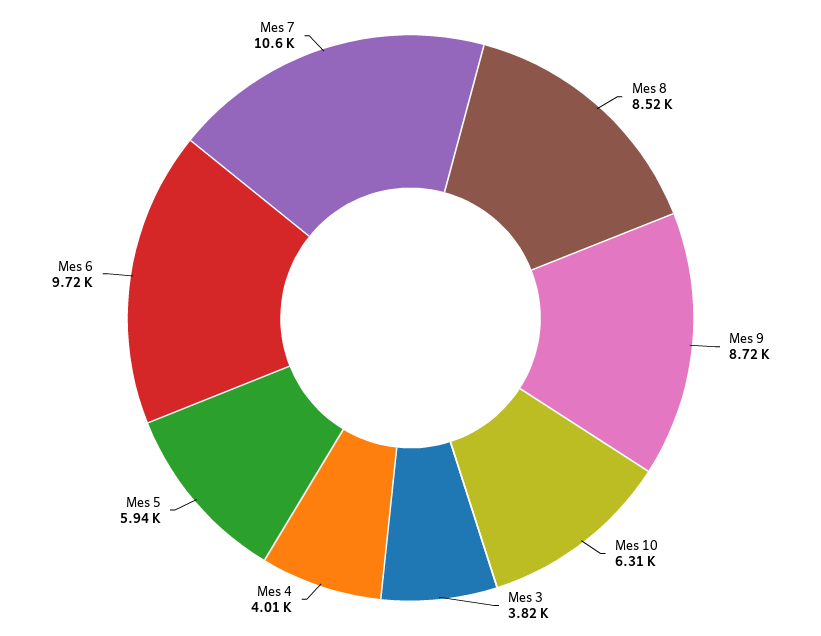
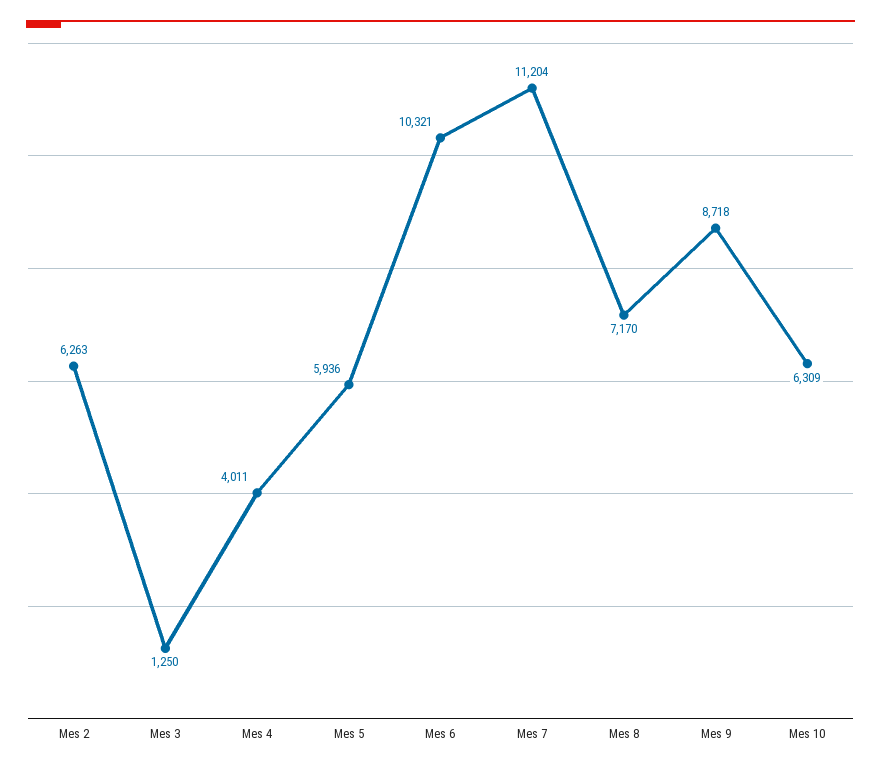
  {
-   "Mes 8": 8520,
+   "Mes 8": 7170,
    "Mes 9": 8718,
    "Mes 10": 6309,
-   "Mes 3": 3820,
+   "Mes 3": 1250,
    "Mes 4": 4011,
    "Mes 5": 5936,
-   "Mes 6": 9720,
+   "Mes 6": 10321,
-   "Mes 7": 10600
+   "Mes 7": 11204,
+   "Mes 2": 6263
  }

